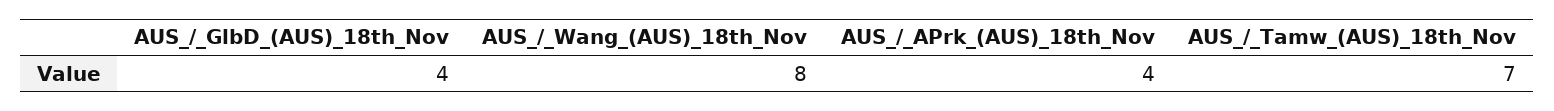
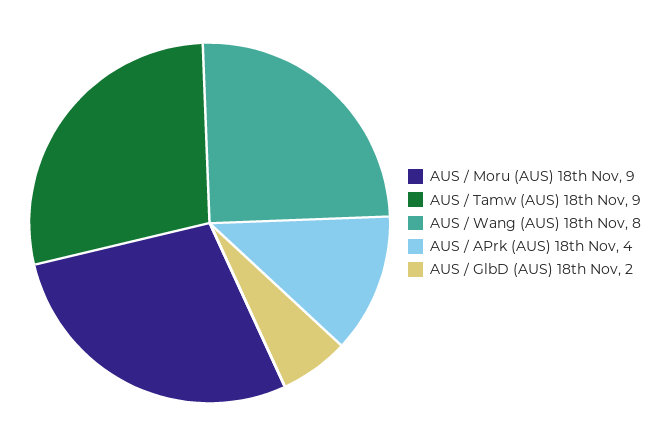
  {
-   "AUS_/_GlbD_(AUS)_18th_Nov": 4,
+   "AUS_/_GlbD_(AUS)_18th_Nov": 2,
    "AUS_/_Wang_(AUS)_18th_Nov": 8,
    "AUS_/_APrk_(AUS)_18th_Nov": 4,
-   "AUS_/_Tamw_(AUS)_18th_Nov": 7
+   "AUS_/_Tamw_(AUS)_18th_Nov": 9,
+   "AUS / Moru (AUS) 18th Nov": 9
  }

